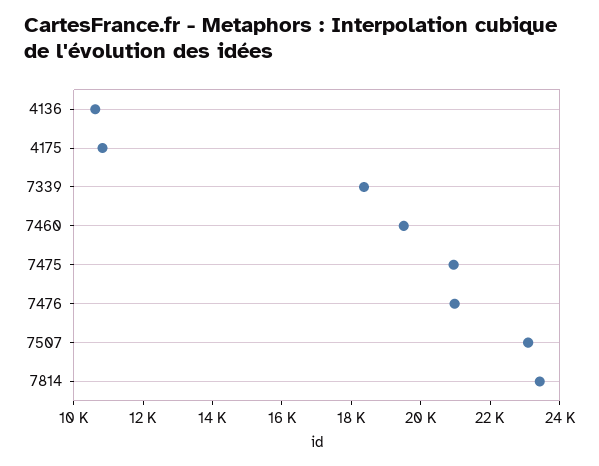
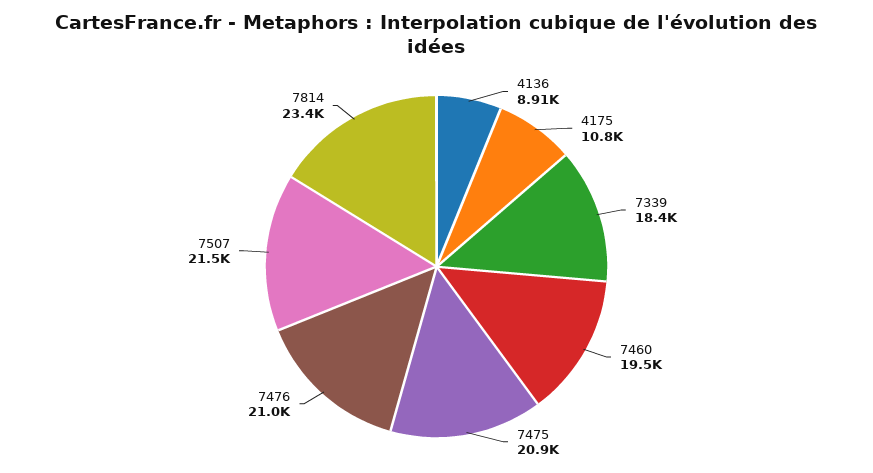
  {
-   "4136": 10500,
+   "4136": 8910,
    "4175": 10800,
    "7339": 18400,
    "7460": 19500,
    "7475": 20900,
    "7476": 21000,
-   "7507": 23000,
+   "7507": 21500,
    "7814": 23400
  }

